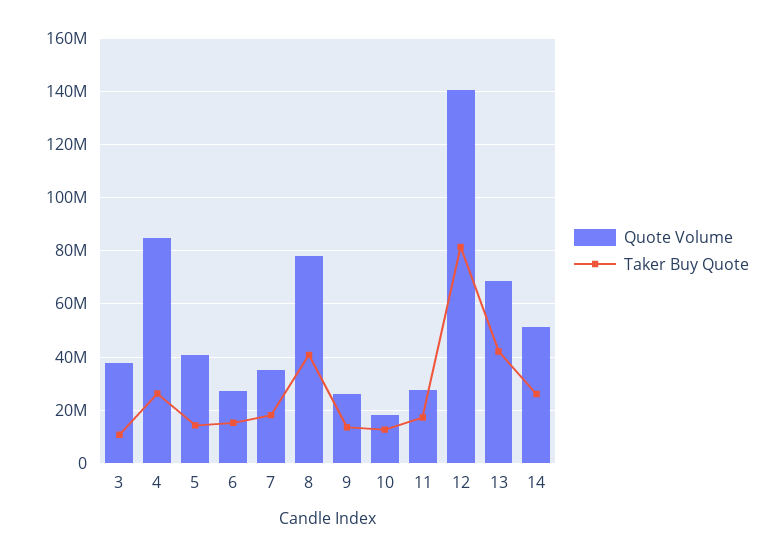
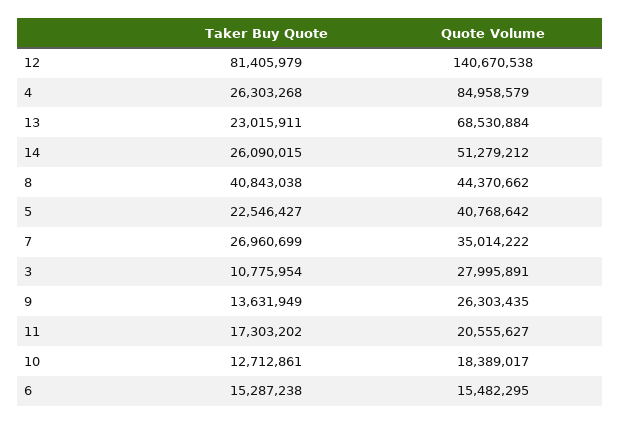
  {
    "Quote Volume": {
-     "3": 37500000,
+     "3": 27995891,
      "4": 84958579,
      "5": 40768642,
-     "6": 27500000,
+     "6": 15482295,
      "7": 35014222,
-     "8": 77500000,
+     "8": 44370662,
      "9": 26303435,
      "10": 18389017,
-     "11": 27500000,
+     "11": 20555627,
      "12": 140670538,
      "13": 68530884,
      "14": 51279212
    },
    "Taker Buy Quote": {
      "3": 10775954,
      "4": 26303268,
-     "5": 15000000,
+     "5": 22546427,
      "6": 15287238,
-     "7": 17500000,
+     "7": 26960699,
      "8": 40843038,
      "9": 13631949,
      "10": 12712861,
      "11": 17303202,
      "12": 81405979,
-     "13": 42500000,
+     "13": 23015911,
      "14": 26090015
    }
  }

